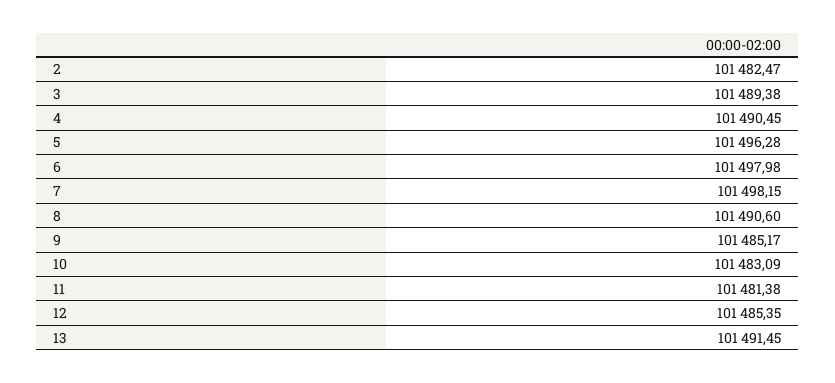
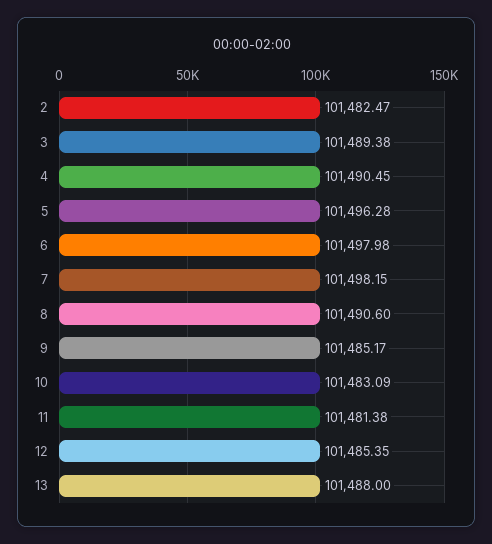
  {
    "2": 101482.47,
    "3": 101489.38,
    "4": 101490.45,
    "5": 101496.28,
    "6": 101497.98,
    "7": 101498.15,
    "8": 101490.6,
    "9": 101485.17,
    "10": 101483.09,
    "11": 101481.38,
    "12": 101485.35,
-   "13": 101491.45
+   "13": 101488
  }

